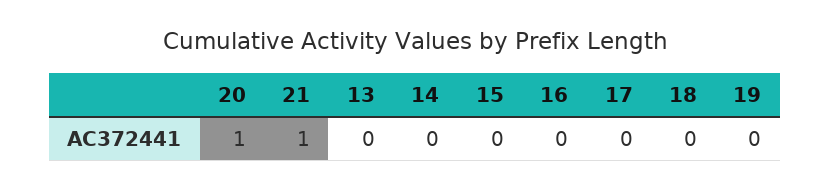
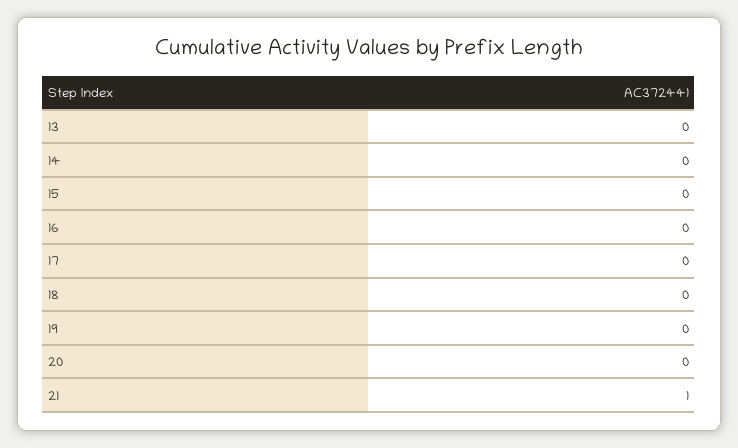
  {
-   "20": 1,
+   "20": 0,
    "21": 1,
    "13": 0,
    "14": 0,
    "15": 0,
    "16": 0,
    "17": 0,
    "18": 0,
    "19": 0
  }

